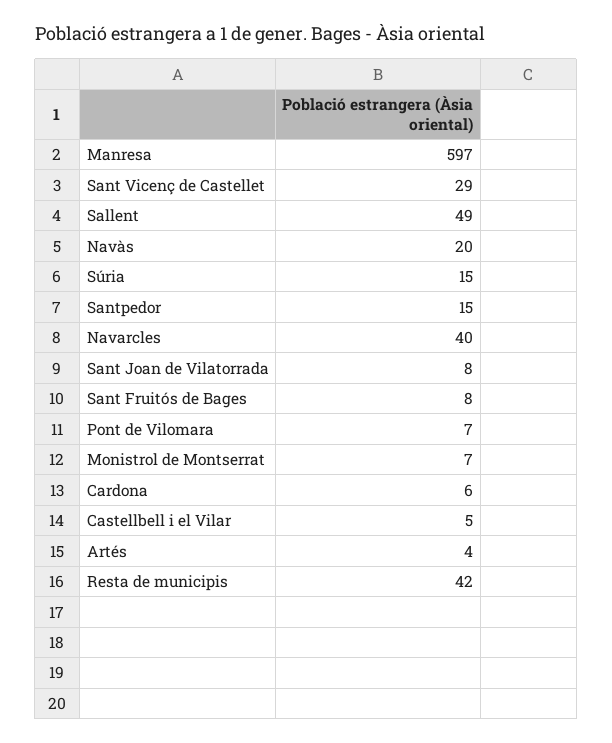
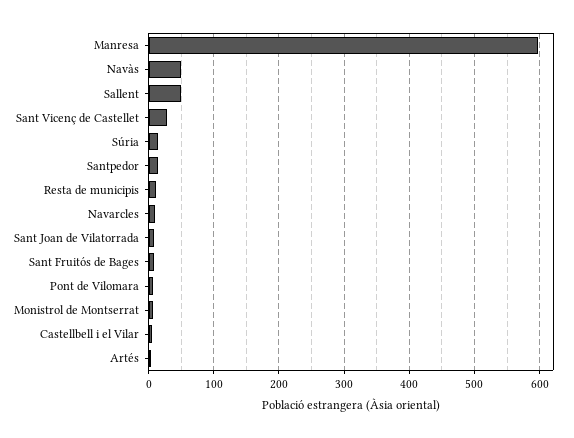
  {
    "Manresa": 597,
    "Sant Vicenç de Castellet": 29,
    "Sallent": 49,
-   "Navàs": 20,
+   "Navàs": 50,
    "Súria": 15,
    "Santpedor": 15,
-   "Navarcles": 40,
+   "Navarcles": 10,
    "Sant Joan de Vilatorrada": 8,
    "Sant Fruitós de Bages": 8,
    "Pont de Vilomara": 7,
    "Monistrol de Montserrat": 7,
-   "Cardona": 6,
    "Castellbell i el Vilar": 5,
    "Artés": 4,
-   "Resta de municipis": 42
+   "Resta de municipis": 10
  }

